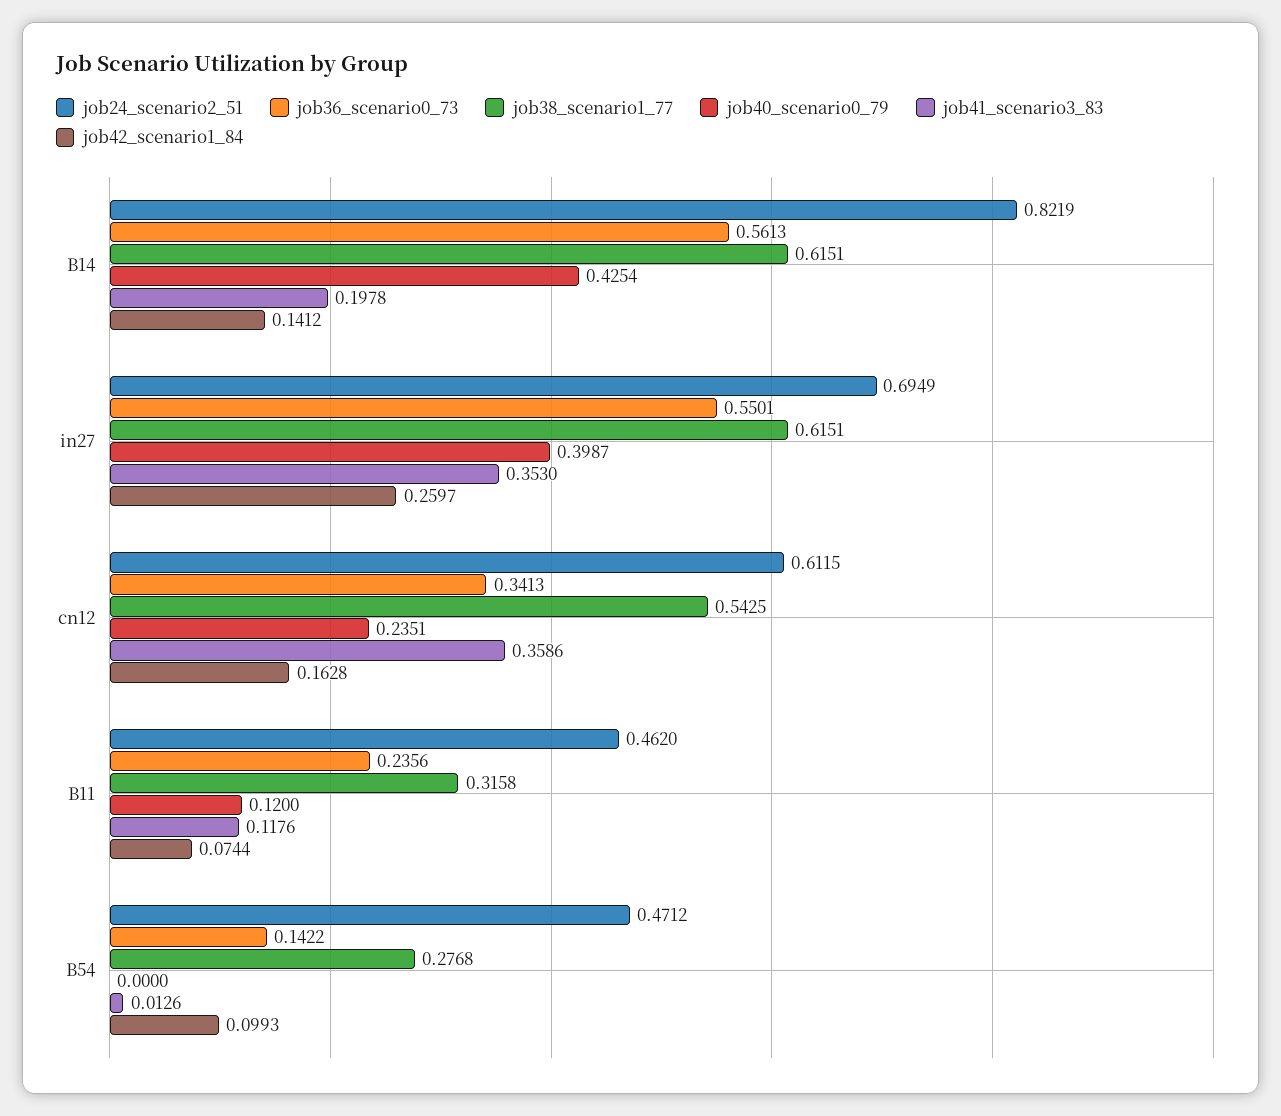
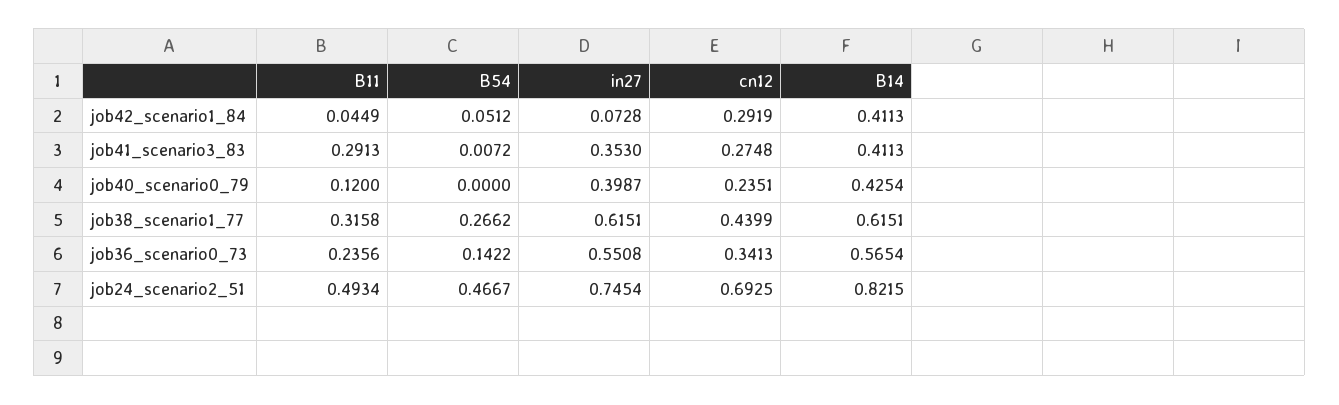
  {
    "job24_scenario2_51": {
-     "B14": 0.8219,
+     "B14": 0.8215,
-     "in27": 0.6949,
+     "in27": 0.7454,
-     "cn12": 0.6115,
+     "cn12": 0.6925,
-     "B11": 0.462,
+     "B11": 0.4934,
-     "B54": 0.4712
+     "B54": 0.4667
    },
    "job36_scenario0_73": {
-     "B14": 0.5613,
+     "B14": 0.5654,
-     "in27": 0.5501,
+     "in27": 0.5508,
      "cn12": 0.3413,
      "B11": 0.2356,
      "B54": 0.1422
    },
    "job38_scenario1_77": {
      "B14": 0.6151,
      "in27": 0.6151,
-     "cn12": 0.5425,
+     "cn12": 0.4399,
      "B11": 0.3158,
-     "B54": 0.2768
+     "B54": 0.2662
    },
    "job40_scenario0_79": {
      "B14": 0.4254,
      "in27": 0.3987,
      "cn12": 0.2351,
      "B11": 0.12,
      "B54": 0
    },
    "job41_scenario3_83": {
-     "B14": 0.1978,
+     "B14": 0.4113,
      "in27": 0.353,
-     "cn12": 0.3586,
+     "cn12": 0.2748,
-     "B11": 0.1176,
+     "B11": 0.2913,
-     "B54": 0.0126
+     "B54": 0.0072
    },
    "job42_scenario1_84": {
-     "B14": 0.1412,
+     "B14": 0.4113,
-     "in27": 0.2597,
+     "in27": 0.0728,
-     "cn12": 0.1628,
+     "cn12": 0.2919,
-     "B11": 0.0744,
+     "B11": 0.0449,
-     "B54": 0.0993
+     "B54": 0.0512
    }
  }

